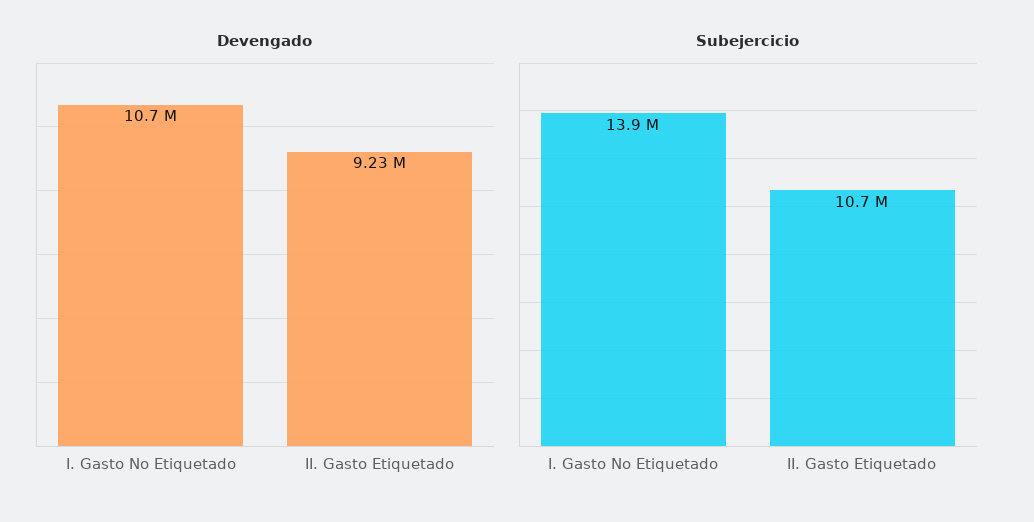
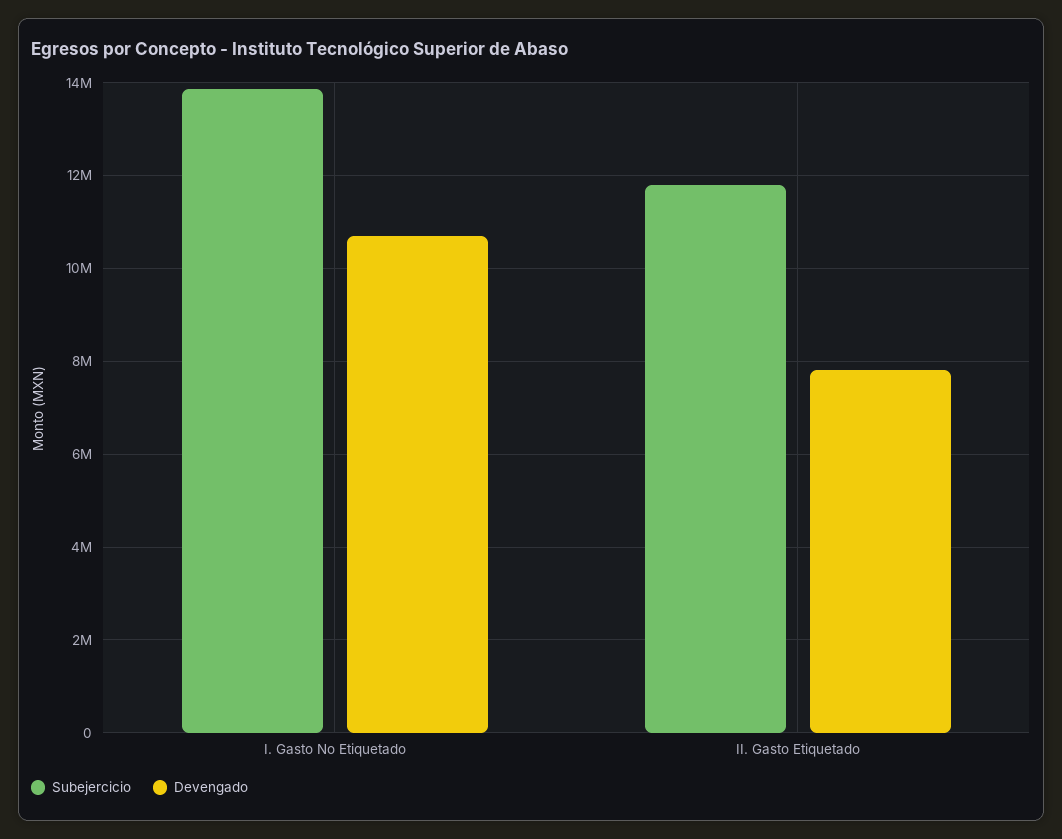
  {
    "Devengado": {
      "I. Gasto No Etiquetado": 10700000,
-     "II. Gasto Etiquetado": 9230000
+     "II. Gasto Etiquetado": 7800000
    },
    "Subejercicio": {
      "I. Gasto No Etiquetado": 13900000,
-     "II. Gasto Etiquetado": 10700000
+     "II. Gasto Etiquetado": 11800000
    }
  }

